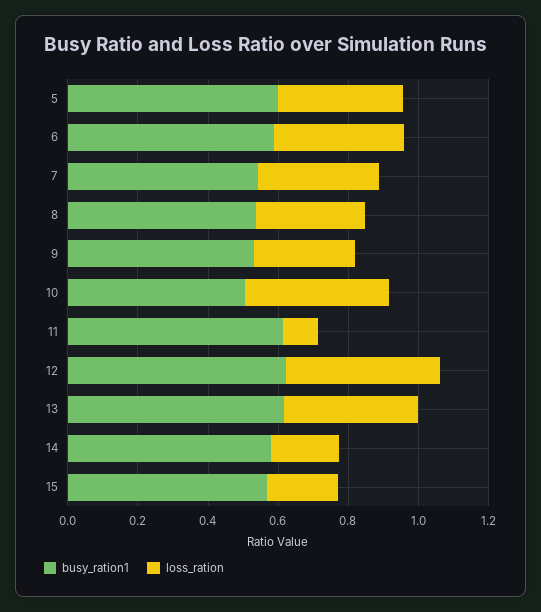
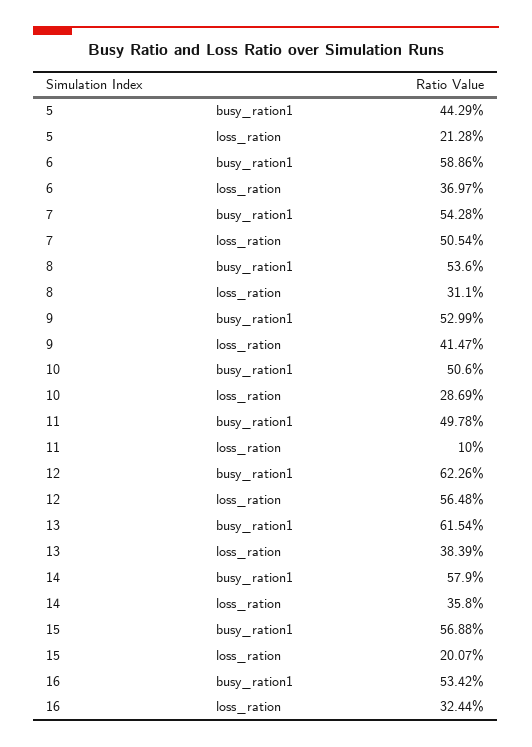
  {
    "busy_ration1": {
-     "5": 0.6,
+     "5": 0.4429,
      "6": 0.5886,
      "7": 0.5428,
      "8": 0.536,
      "9": 0.5299,
      "10": 0.506,
-     "11": 0.6,
+     "11": 0.4978,
      "12": 0.6226,
      "13": 0.6154,
      "14": 0.579,
-     "15": 0.5688
+     "15": 0.5688,
+     "16": 0.5342
    },
    "loss_ration": {
-     "5": 0.35,
+     "5": 0.2128,
      "6": 0.3697,
-     "7": 0.35,
+     "7": 0.5054,
      "8": 0.311,
-     "9": 0.3,
+     "9": 0.4147,
-     "10": 0.4,
+     "10": 0.2869,
      "11": 0.1,
-     "12": 0.45,
+     "12": 0.5648,
      "13": 0.3839,
-     "14": 0.2,
+     "14": 0.358,
-     "15": 0.2007
+     "15": 0.2007,
+     "16": 0.3244
    }
  }

